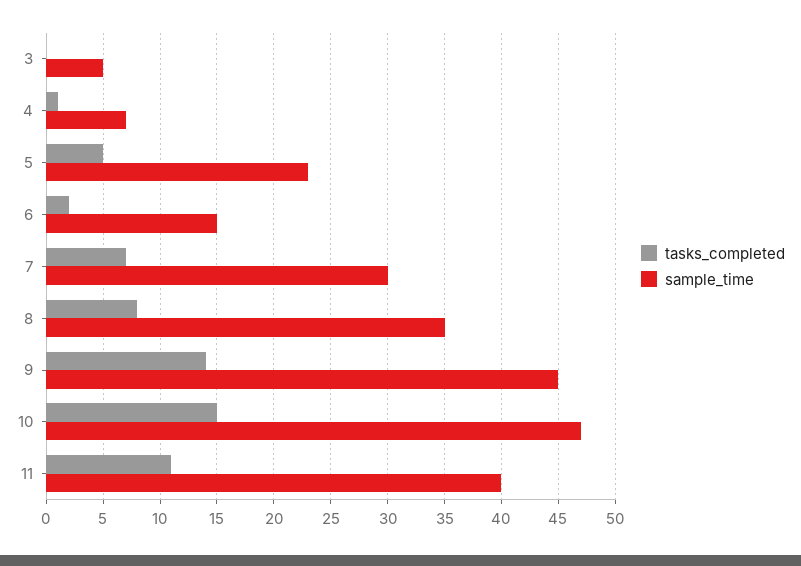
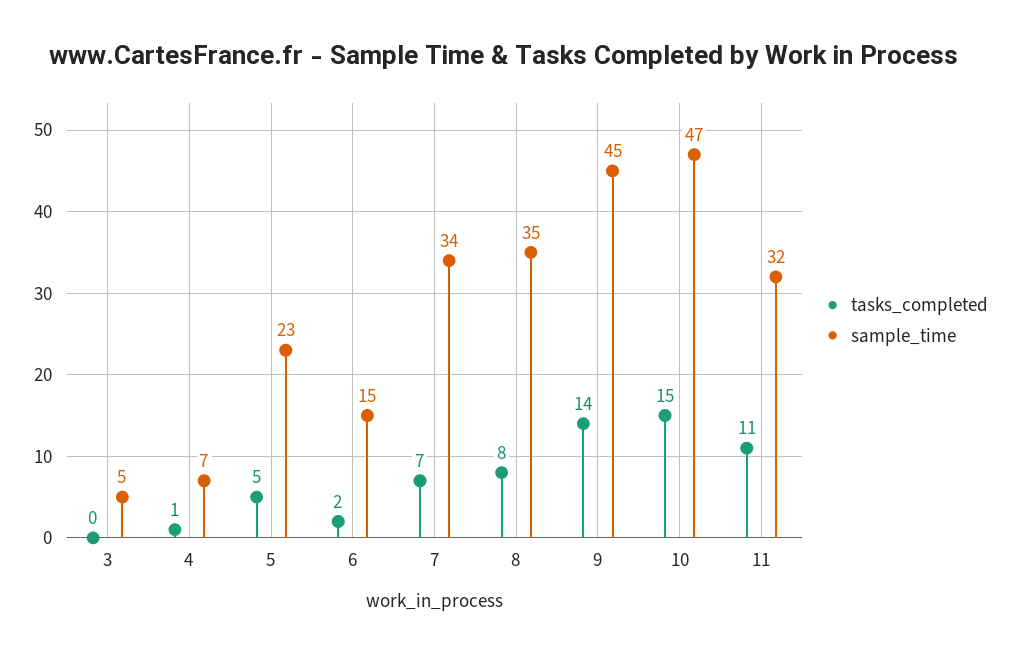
  {
    "tasks_completed": {
      "3": 0,
      "4": 1,
      "5": 5,
      "6": 2,
      "7": 7,
      "8": 8,
      "9": 14,
      "10": 15,
      "11": 11
    },
    "sample_time": {
      "3": 5,
      "4": 7,
      "5": 23,
      "6": 15,
-     "7": 30,
+     "7": 34,
      "8": 35,
      "9": 45,
      "10": 47,
-     "11": 40
+     "11": 32
    }
  }

